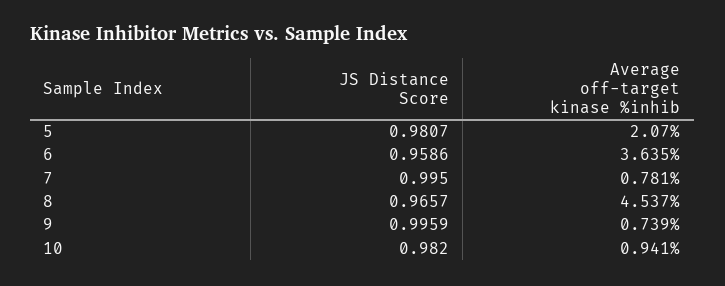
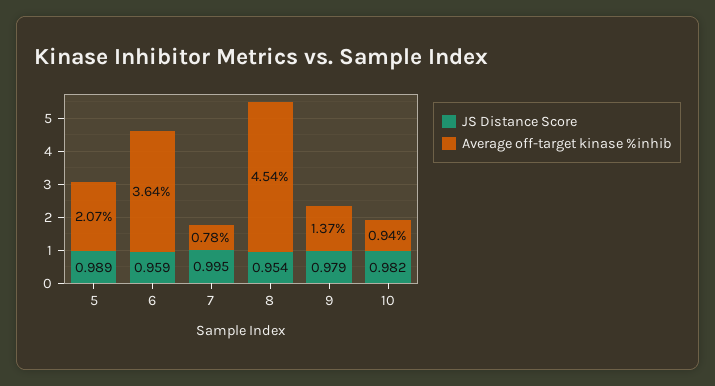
  {
    "JS Distance Score": {
-     "5": 0.9807,
+     "5": 0.989,
      "6": 0.9586,
      "7": 0.995,
-     "8": 0.9657,
+     "8": 0.954,
-     "9": 0.9959,
+     "9": 0.979,
      "10": 0.982
    },
    "Average off-target kinase %inhib": {
      "5": 2.07,
      "6": 3.635,
      "7": 0.781,
      "8": 4.537,
-     "9": 0.739,
+     "9": 1.37,
      "10": 0.941
    }
  }

